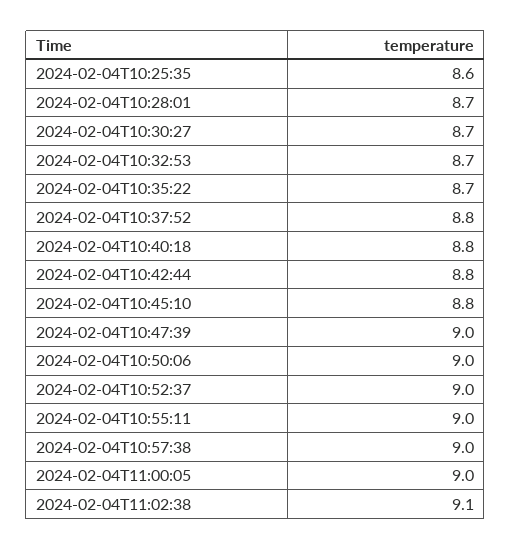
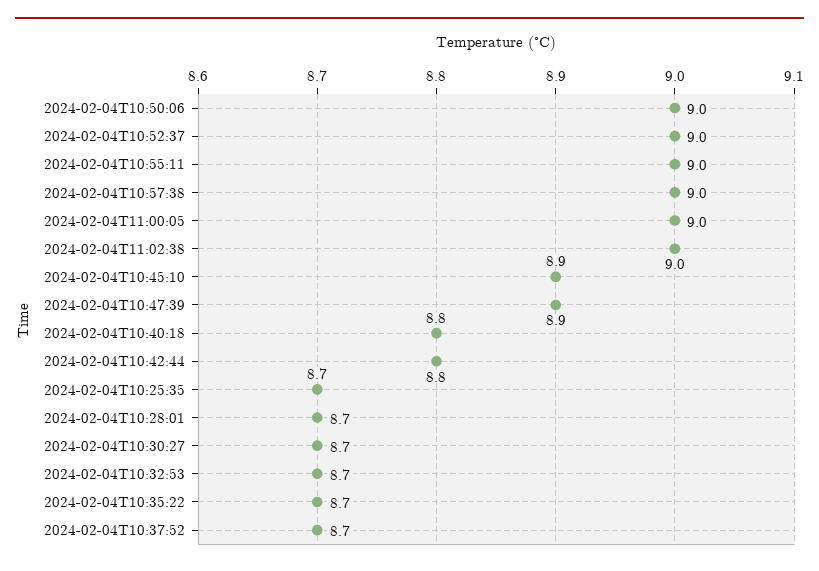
  {
-   "2024-02-04T10:25:35": 8.6,
+   "2024-02-04T10:25:35": 8.7,
    "2024-02-04T10:28:01": 8.7,
    "2024-02-04T10:30:27": 8.7,
    "2024-02-04T10:32:53": 8.7,
    "2024-02-04T10:35:22": 8.7,
-   "2024-02-04T10:37:52": 8.8,
+   "2024-02-04T10:37:52": 8.7,
    "2024-02-04T10:40:18": 8.8,
    "2024-02-04T10:42:44": 8.8,
-   "2024-02-04T10:45:10": 8.8,
+   "2024-02-04T10:45:10": 8.9,
-   "2024-02-04T10:47:39": 9,
+   "2024-02-04T10:47:39": 8.9,
    "2024-02-04T10:50:06": 9,
    "2024-02-04T10:52:37": 9,
    "2024-02-04T10:55:11": 9,
    "2024-02-04T10:57:38": 9,
    "2024-02-04T11:00:05": 9,
-   "2024-02-04T11:02:38": 9.1
+   "2024-02-04T11:02:38": 9
  }

